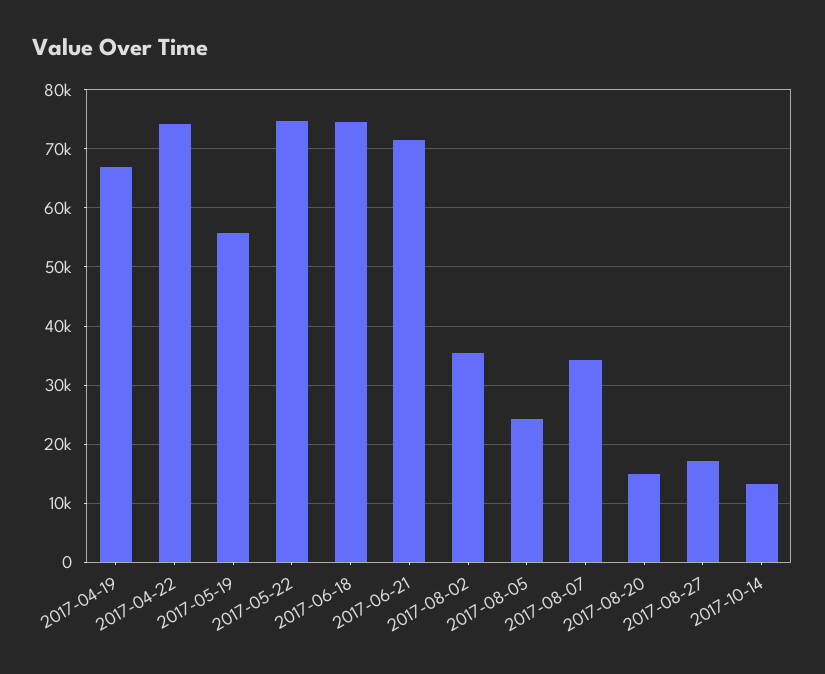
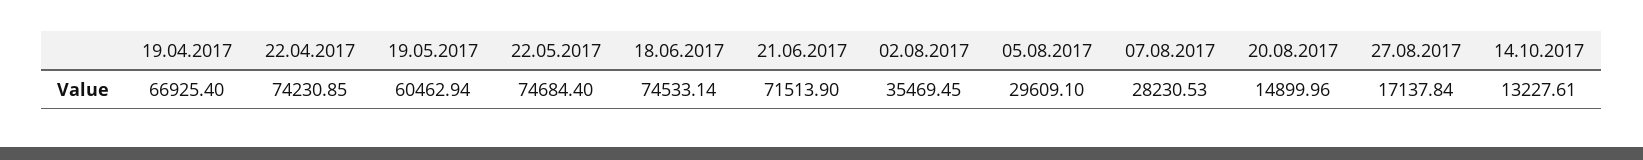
  {
    "2017-04-19": 66925.4,
    "2017-04-22": 74230.85,
-   "2017-05-19": 56000,
+   "2017-05-19": 60462.94,
    "2017-05-22": 74684.4,
    "2017-06-18": 74533.14,
    "2017-06-21": 71513.9,
    "2017-08-02": 35469.45,
-   "2017-08-05": 24000,
+   "2017-08-05": 29609.1,
-   "2017-08-07": 34000,
+   "2017-08-07": 28230.53,
    "2017-08-20": 14899.96,
    "2017-08-27": 17137.84,
    "2017-10-14": 13227.61
  }

